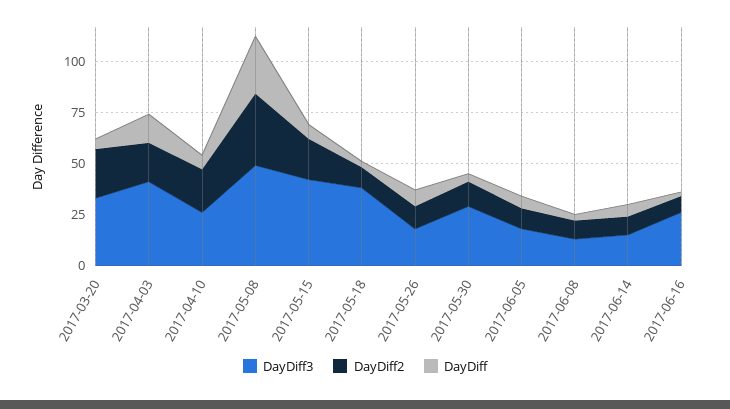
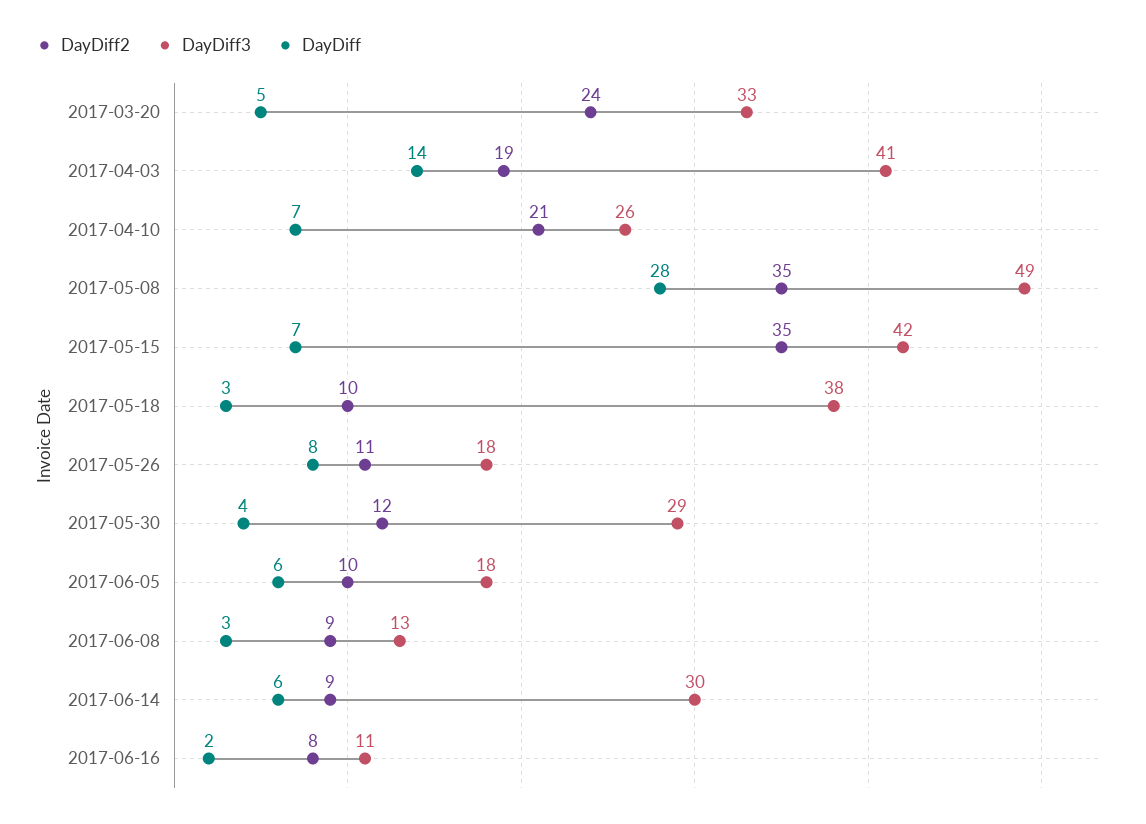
  {
    "DayDiff3": {
      "2017-03-20": 33,
      "2017-04-03": 41,
      "2017-04-10": 26,
      "2017-05-08": 49,
      "2017-05-15": 42,
      "2017-05-18": 38,
      "2017-05-26": 18,
      "2017-05-30": 29,
      "2017-06-05": 18,
      "2017-06-08": 13,
-     "2017-06-14": 15,
+     "2017-06-14": 30,
-     "2017-06-16": 25
+     "2017-06-16": 11
    },
    "DayDiff2": {
      "2017-03-20": 24,
      "2017-04-03": 19,
      "2017-04-10": 21,
      "2017-05-08": 35,
-     "2017-05-15": 20,
+     "2017-05-15": 35,
      "2017-05-18": 10,
      "2017-05-26": 11,
      "2017-05-30": 12,
      "2017-06-05": 10,
      "2017-06-08": 9,
      "2017-06-14": 9,
      "2017-06-16": 8
    },
    "DayDiff": {
      "2017-03-20": 5,
      "2017-04-03": 14,
      "2017-04-10": 7,
      "2017-05-08": 28,
      "2017-05-15": 7,
      "2017-05-18": 3,
      "2017-05-26": 8,
      "2017-05-30": 4,
      "2017-06-05": 6,
      "2017-06-08": 3,
      "2017-06-14": 6,
      "2017-06-16": 2
    }
  }

